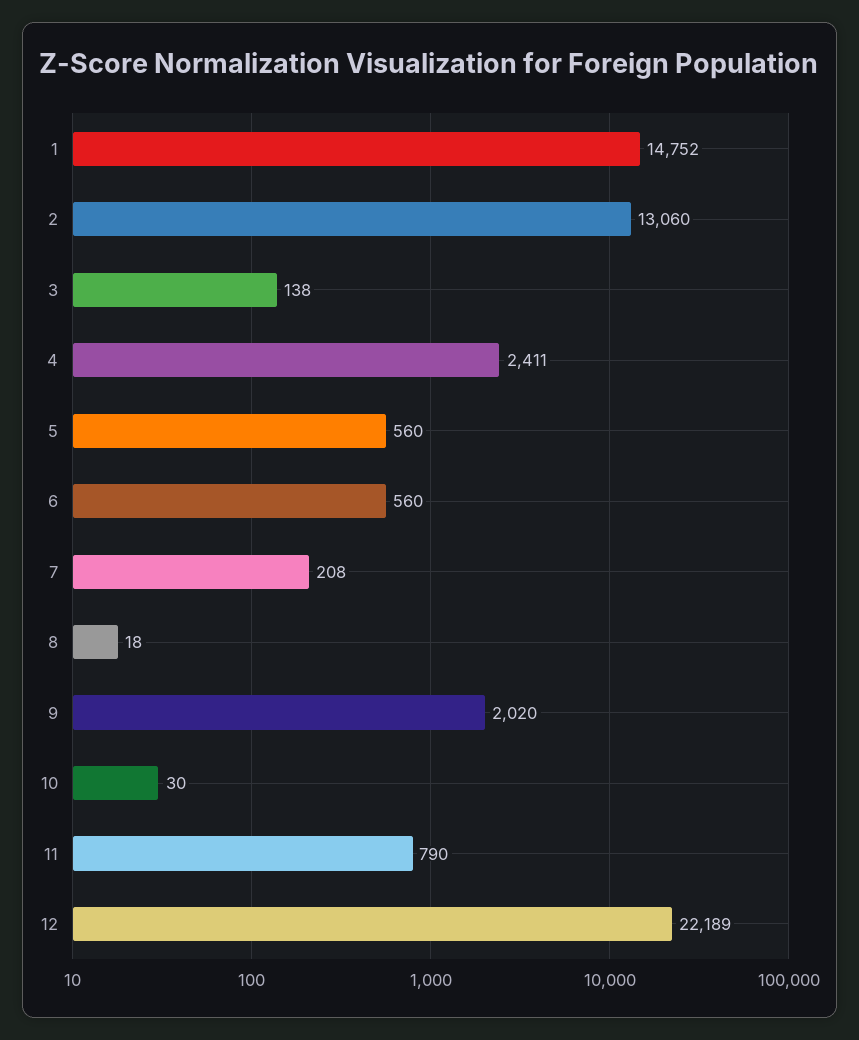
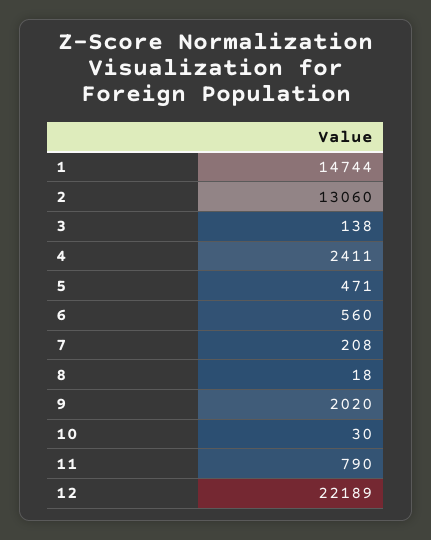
  {
-   "1": 14752,
+   "1": 14744,
    "2": 13060,
    "3": 138,
    "4": 2411,
-   "5": 560,
+   "5": 471,
    "6": 560,
    "7": 208,
    "8": 18,
    "9": 2020,
    "10": 30,
    "11": 790,
    "12": 22189
  }

